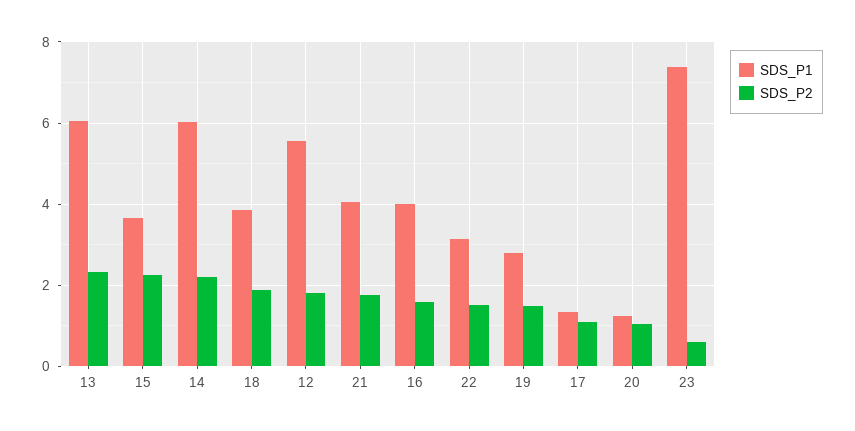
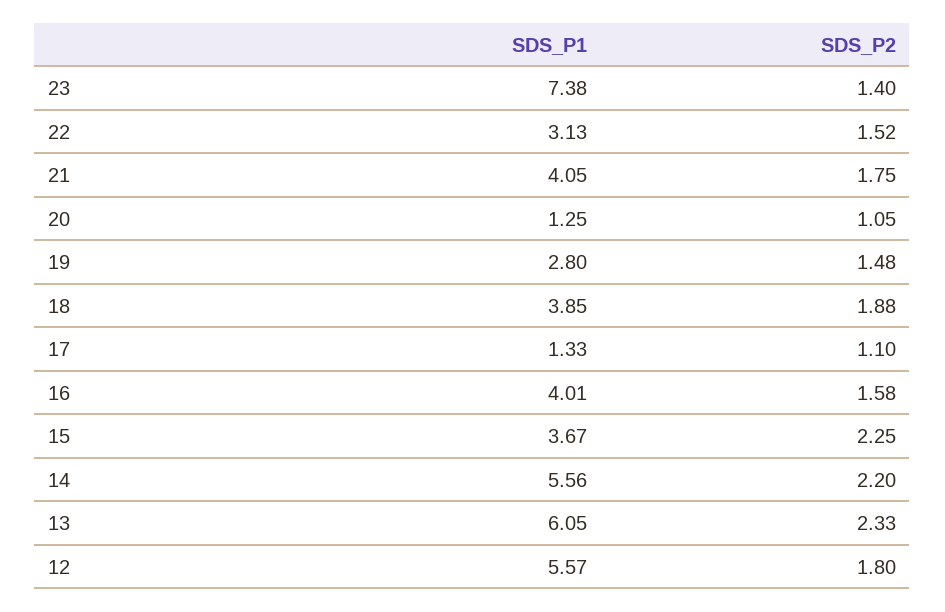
  {
    "SDS_P1": {
      "13": 6.05,
      "15": 3.67,
-     "14": 6,
+     "14": 5.56,
      "18": 3.85,
      "12": 5.57,
      "21": 4.05,
      "16": 4.01,
      "22": 3.13,
      "19": 2.8,
      "17": 1.33,
      "20": 1.25,
      "23": 7.38
    },
    "SDS_P2": {
      "13": 2.33,
      "15": 2.25,
      "14": 2.2,
      "18": 1.88,
      "12": 1.8,
      "21": 1.75,
      "16": 1.58,
      "22": 1.52,
      "19": 1.48,
      "17": 1.1,
      "20": 1.05,
-     "23": 0.6
+     "23": 1.4
    }
  }

